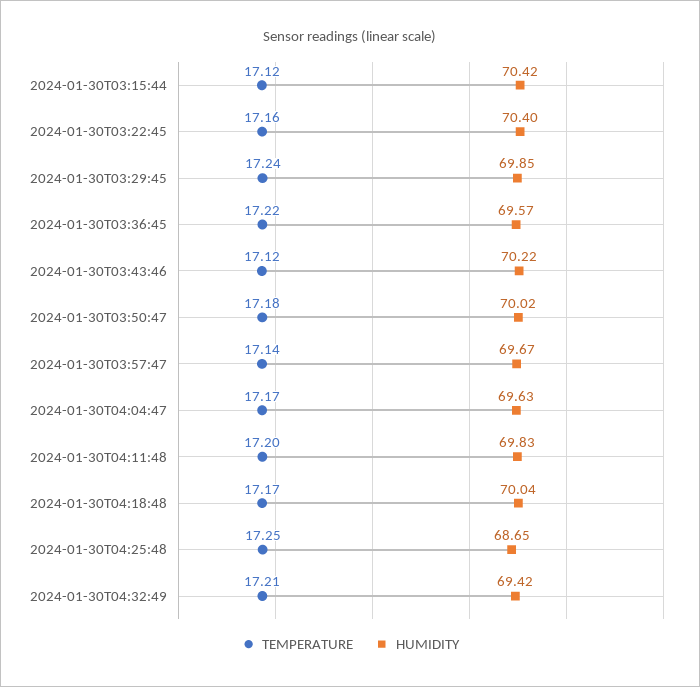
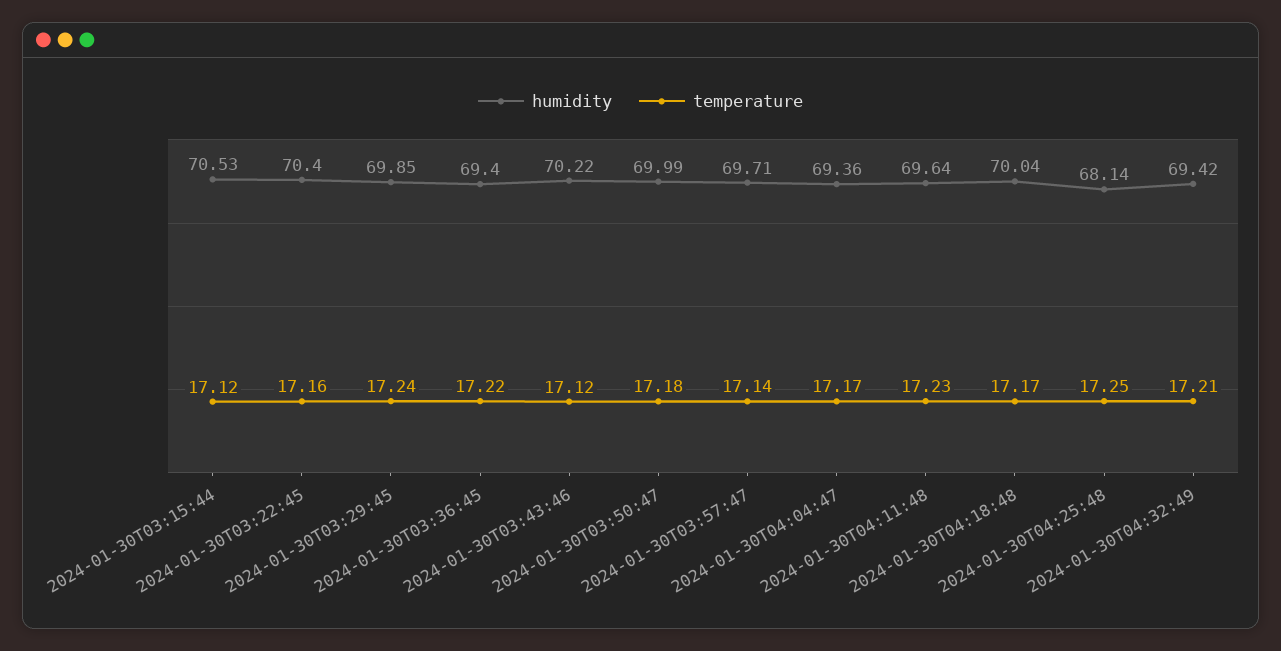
  {
    "TEMPERATURE": {
      "2024-01-30T03:15:44": 17.12,
      "2024-01-30T03:22:45": 17.16,
      "2024-01-30T03:29:45": 17.24,
      "2024-01-30T03:36:45": 17.22,
      "2024-01-30T03:43:46": 17.12,
      "2024-01-30T03:50:47": 17.18,
      "2024-01-30T03:57:47": 17.14,
      "2024-01-30T04:04:47": 17.17,
-     "2024-01-30T04:11:48": 17.2,
+     "2024-01-30T04:11:48": 17.23,
      "2024-01-30T04:18:48": 17.17,
      "2024-01-30T04:25:48": 17.25,
      "2024-01-30T04:32:49": 17.21
    },
    "HUMIDITY": {
-     "2024-01-30T03:15:44": 70.42,
+     "2024-01-30T03:15:44": 70.53,
      "2024-01-30T03:22:45": 70.4,
      "2024-01-30T03:29:45": 69.85,
-     "2024-01-30T03:36:45": 69.57,
+     "2024-01-30T03:36:45": 69.4,
      "2024-01-30T03:43:46": 70.22,
-     "2024-01-30T03:50:47": 70.02,
+     "2024-01-30T03:50:47": 69.99,
-     "2024-01-30T03:57:47": 69.67,
+     "2024-01-30T03:57:47": 69.71,
-     "2024-01-30T04:04:47": 69.63,
+     "2024-01-30T04:04:47": 69.36,
-     "2024-01-30T04:11:48": 69.83,
+     "2024-01-30T04:11:48": 69.64,
      "2024-01-30T04:18:48": 70.04,
-     "2024-01-30T04:25:48": 68.65,
+     "2024-01-30T04:25:48": 68.14,
      "2024-01-30T04:32:49": 69.42
    }
  }

